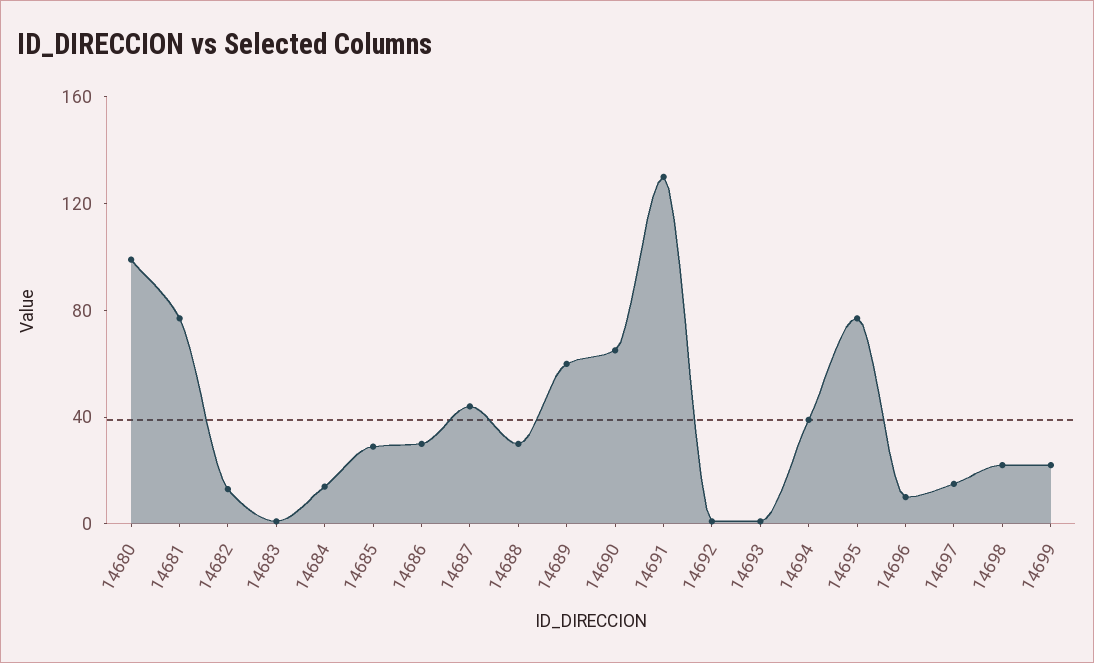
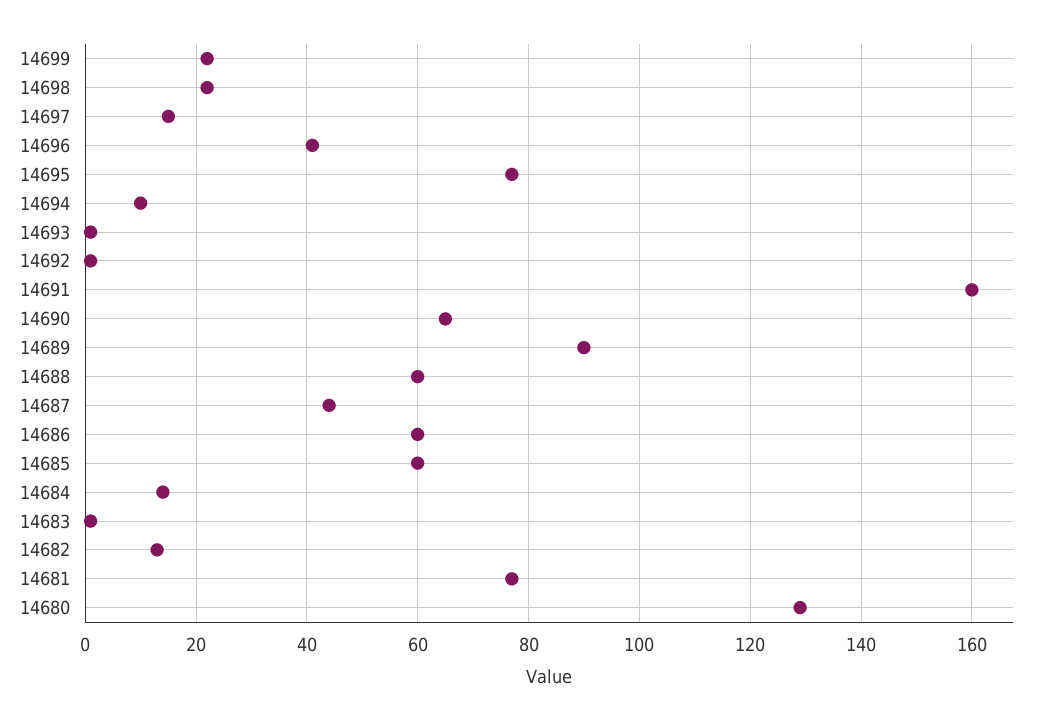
  {
-   "14680": 100,
+   "14680": 130,
    "14681": 75,
    "14682": 15,
    "14683": 0,
    "14684": 15,
-   "14685": 30,
+   "14685": 60,
-   "14686": 30,
+   "14686": 60,
    "14687": 45,
-   "14688": 30,
+   "14688": 60,
-   "14689": 60,
+   "14689": 90,
    "14690": 65,
-   "14691": 130,
+   "14691": 160,
    "14692": 0,
    "14693": 0,
-   "14694": 40,
+   "14694": 10,
    "14695": 75,
-   "14696": 10,
+   "14696": 40,
    "14697": 15,
    "14698": 20,
    "14699": 20
  }

